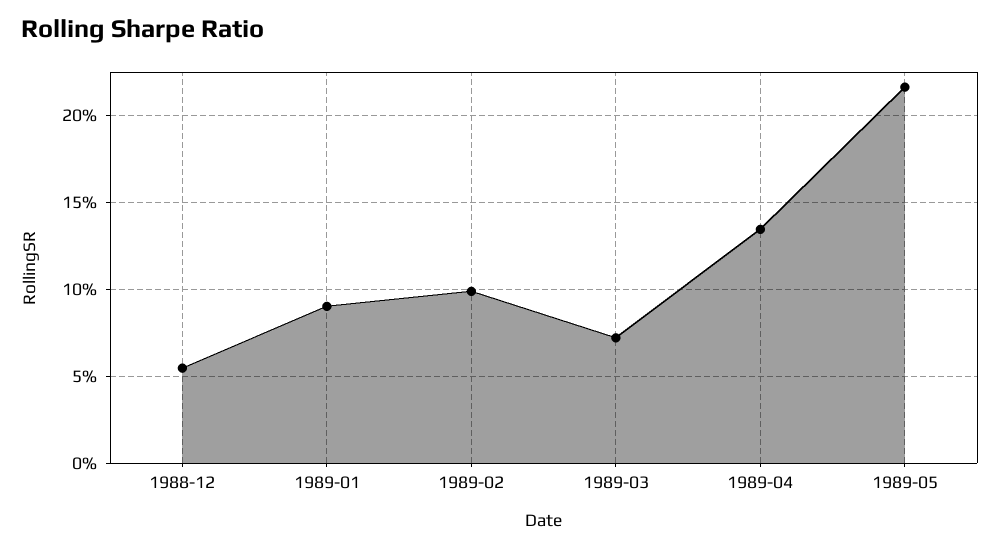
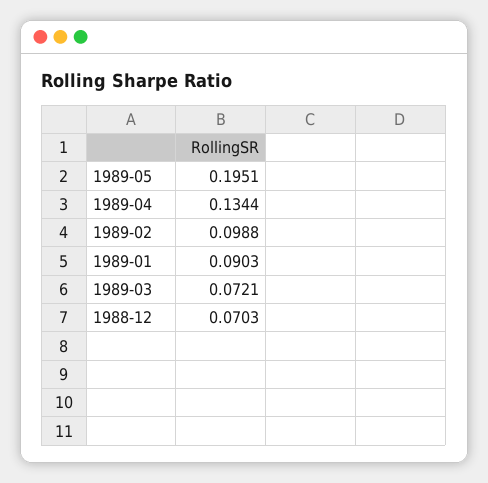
  {
-   "1988-12": 0.055,
+   "1988-12": 0.0703,
    "1989-01": 0.0903,
    "1989-02": 0.0988,
    "1989-03": 0.0721,
    "1989-04": 0.1344,
-   "1989-05": 0.215
+   "1989-05": 0.1951
  }

